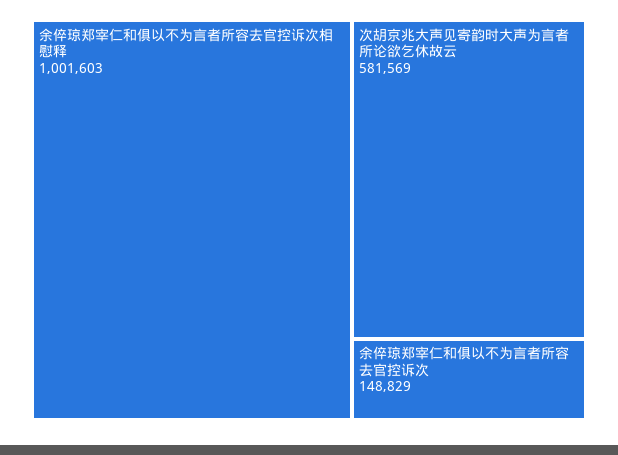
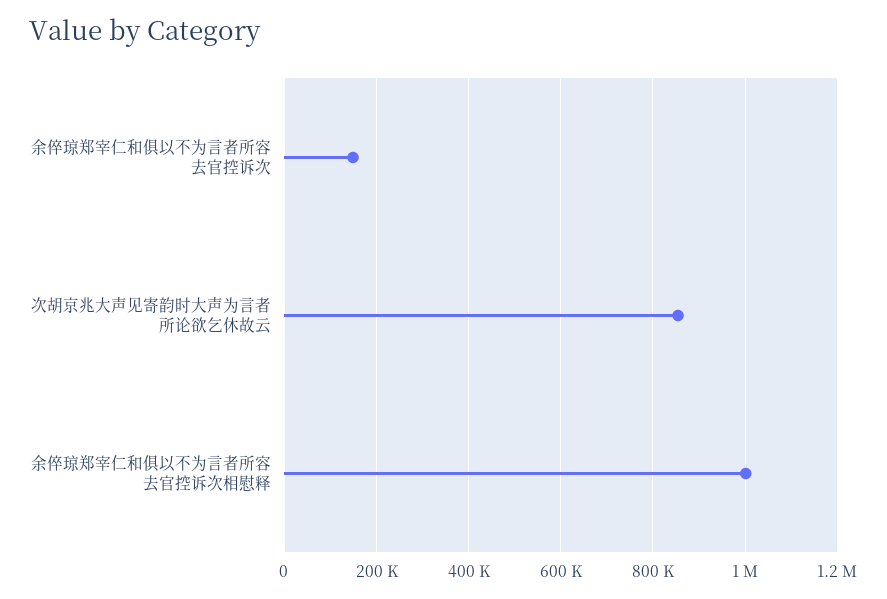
  {
    "余倅琼郑宰仁和俱以不为言者所容去官控诉次相慰释": 1001603,
-   "次胡京兆大声见寄韵时大声为言者所论欲乞休故云": 581569,
+   "次胡京兆大声见寄韵时大声为言者所论欲乞休故云": 860000,
    "余倅琼郑宰仁和俱以不为言者所容去官控诉次": 148829
  }

